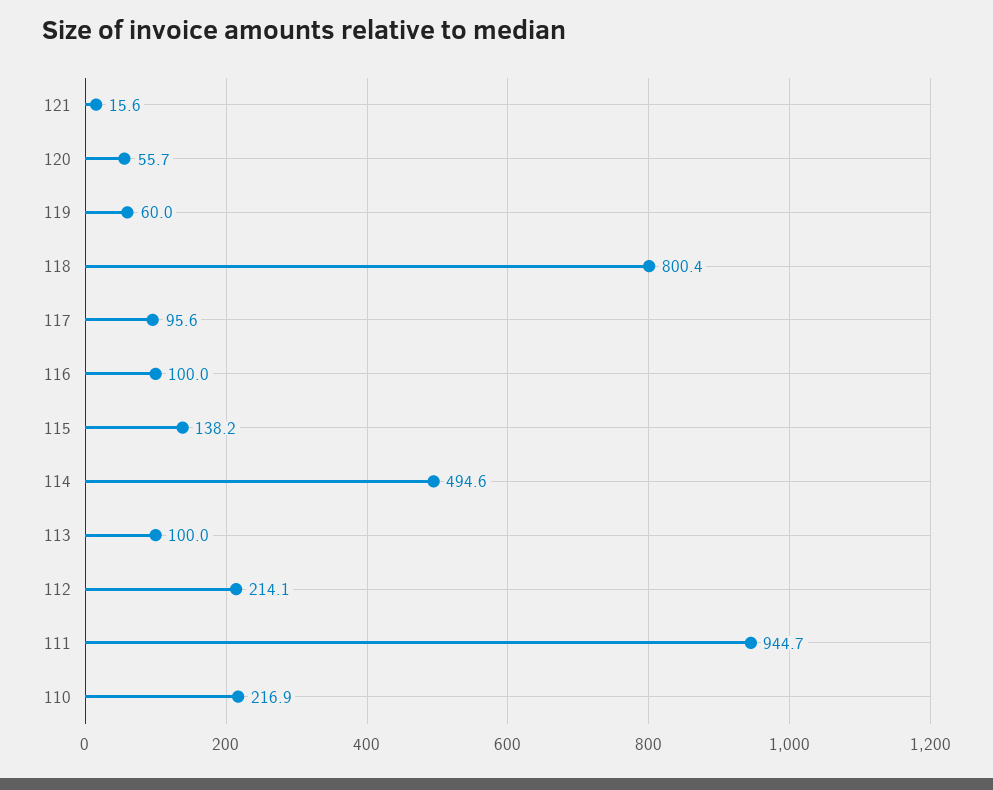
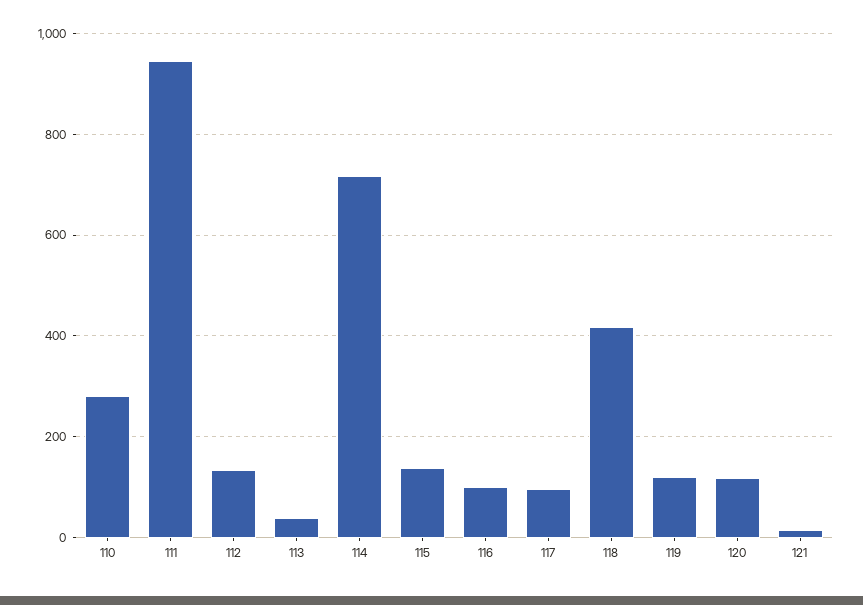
  {
    "121": 15.6,
-   "120": 55.7,
+   "120": 120,
-   "119": 60,
+   "119": 120,
-   "118": 800.4,
+   "118": 420,
    "117": 95.6,
    "116": 100,
    "115": 138.2,
-   "114": 494.6,
+   "114": 720,
-   "113": 100,
+   "113": 40,
-   "112": 214.1,
+   "112": 140,
    "111": 944.7,
-   "110": 216.9
+   "110": 280
  }

